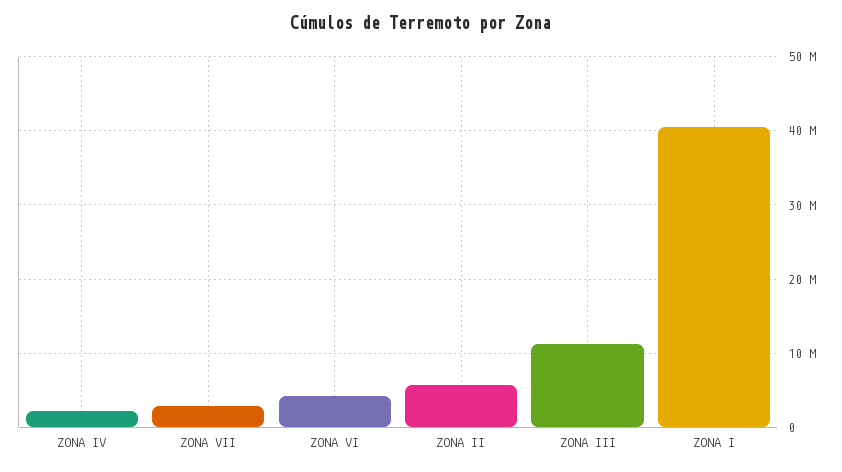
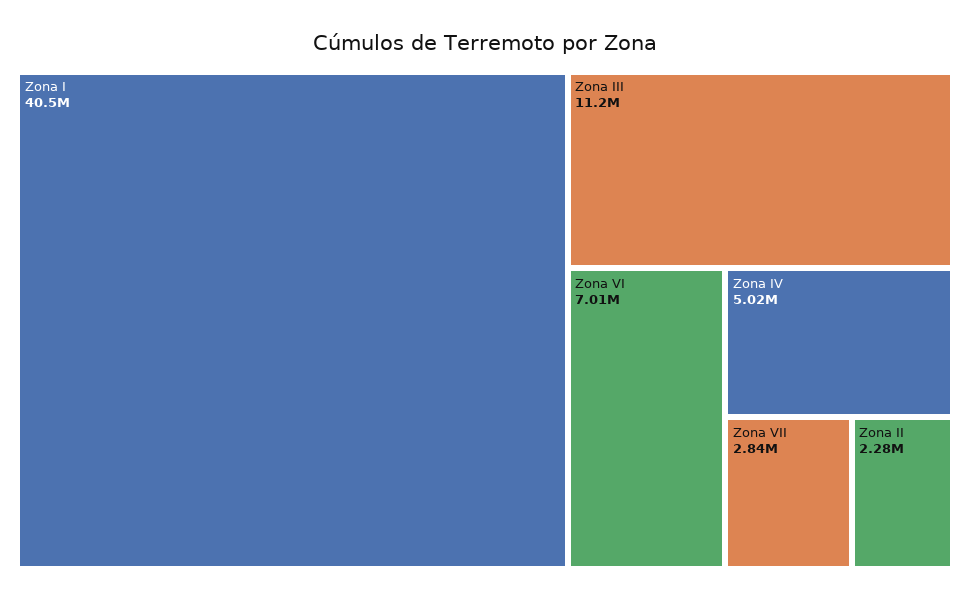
  {
-   "ZONA IV": 2000000,
+   "ZONA IV": 5020000,
    "ZONA VII": 2840000,
-   "ZONA VI": 4000000,
+   "ZONA VI": 7010000,
-   "ZONA II": 6000000,
+   "ZONA II": 2280000,
    "ZONA III": 11200000,
    "ZONA I": 40500000
  }

